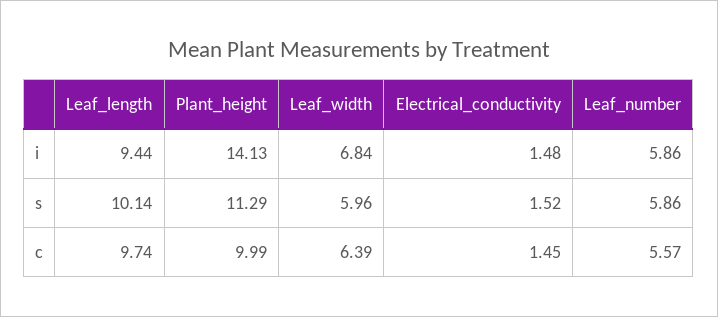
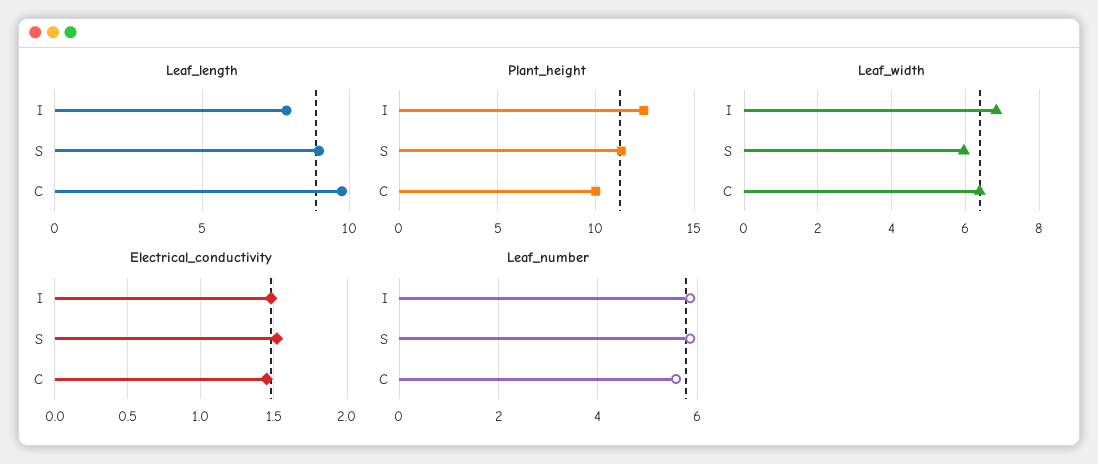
  {
    "Leaf_length": {
-     "i": 9.44,
+     "i": 8,
-     "s": 10.14,
+     "s": 9,
      "c": 9.74
    },
    "Plant_height": {
-     "i": 14.13,
+     "i": 12.5,
      "s": 11.29,
      "c": 9.99
    },
    "Leaf_width": {
      "i": 6.84,
      "s": 5.96,
      "c": 6.39
    },
    "Electrical_conductivity": {
      "i": 1.48,
      "s": 1.52,
      "c": 1.45
    },
    "Leaf_number": {
      "i": 5.86,
      "s": 5.86,
      "c": 5.57
    }
  }

